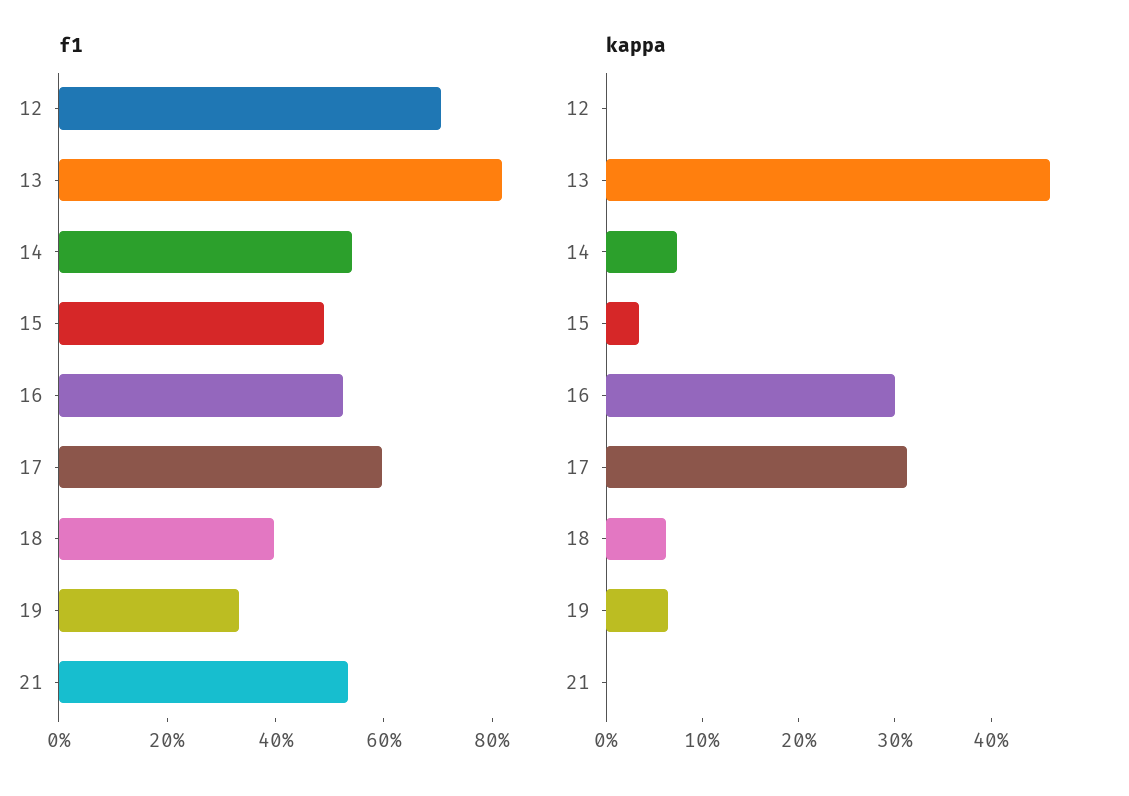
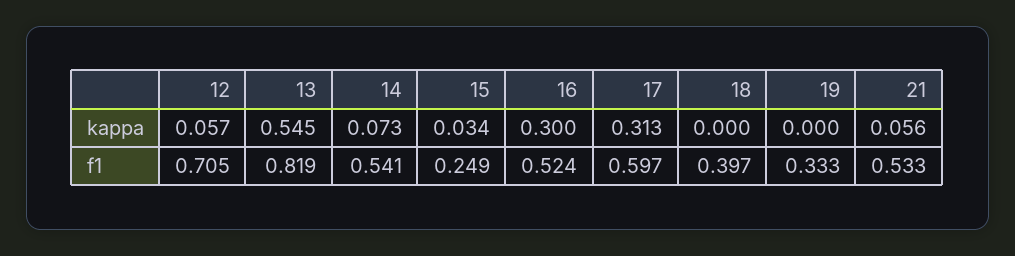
  {
    "f1": {
      "12": 0.705,
      "13": 0.819,
      "14": 0.541,
-     "15": 0.5,
+     "15": 0.249,
      "16": 0.524,
      "17": 0.597,
      "18": 0.397,
      "19": 0.333,
      "21": 0.533
    },
    "kappa": {
-     "12": 0,
+     "12": 0.057,
-     "13": 0.46,
+     "13": 0.545,
      "14": 0.073,
      "15": 0.034,
      "16": 0.3,
      "17": 0.313,
-     "18": 0.06,
+     "18": 0,
-     "19": 0.06,
+     "19": 0,
-     "21": 0
+     "21": 0.056
    }
  }

